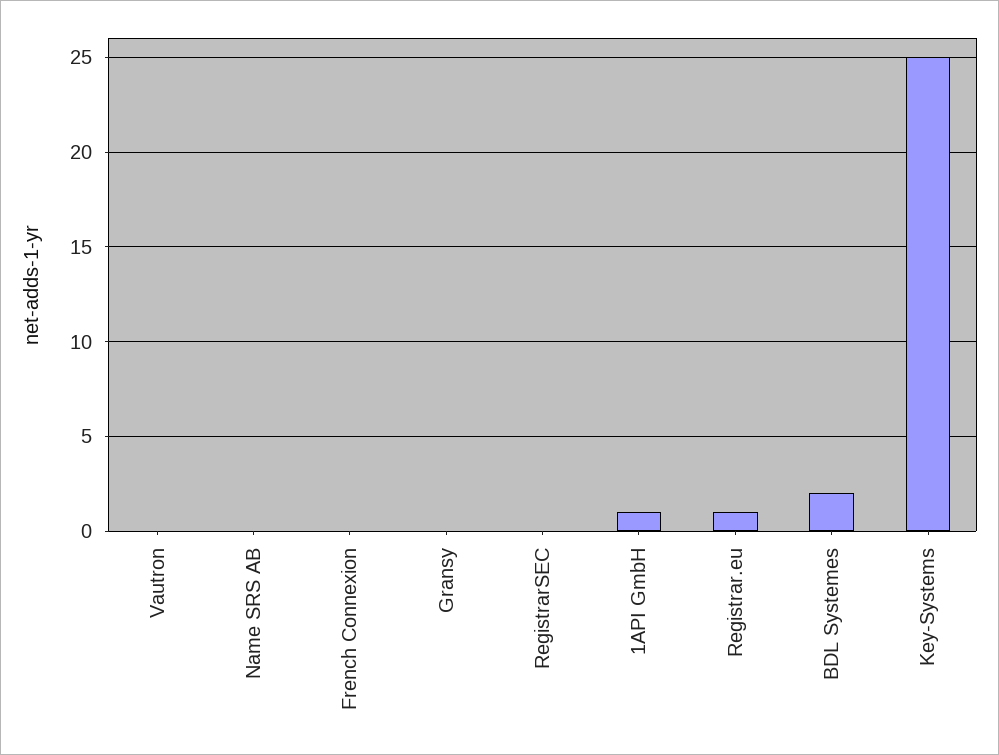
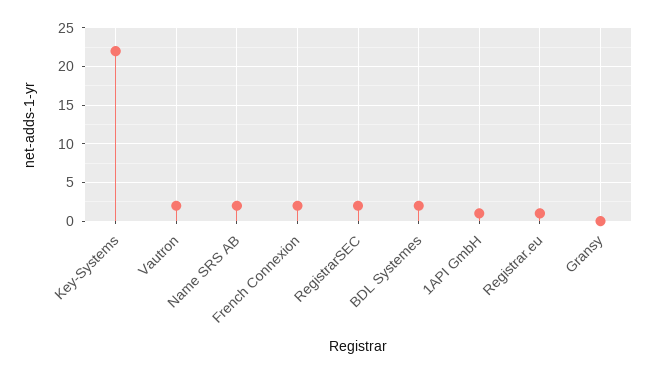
  {
-   "Vautron": 0,
+   "Vautron": 2,
-   "Name SRS AB": 0,
+   "Name SRS AB": 2,
-   "French Connexion": 0,
+   "French Connexion": 2,
    "Gransy": 0,
-   "RegistrarSEC": 0,
+   "RegistrarSEC": 2,
    "1API GmbH": 1,
    "Registrar.eu": 1,
    "BDL Systemes": 2,
-   "Key-Systems": 25
+   "Key-Systems": 22
  }

